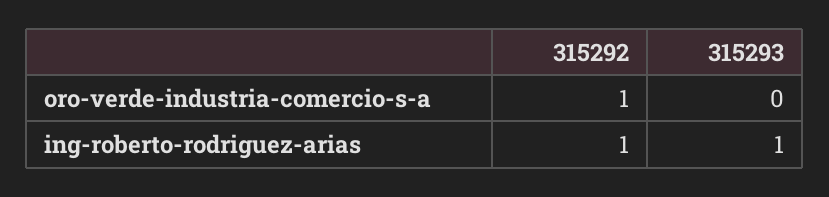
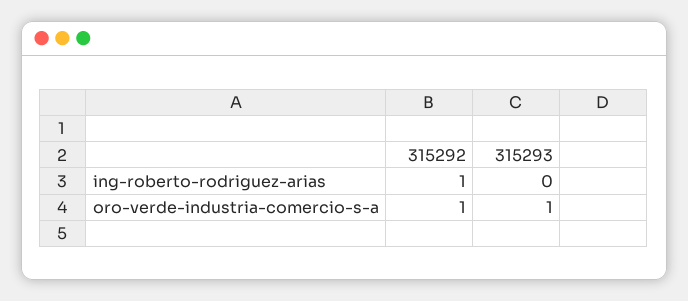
  {
    "315292": {
      "oro-verde-industria-comercio-s-a": 1,
      "ing-roberto-rodriguez-arias": 1
    },
    "315293": {
-     "oro-verde-industria-comercio-s-a": 0,
+     "oro-verde-industria-comercio-s-a": 1,
-     "ing-roberto-rodriguez-arias": 1
+     "ing-roberto-rodriguez-arias": 0
    }
  }

